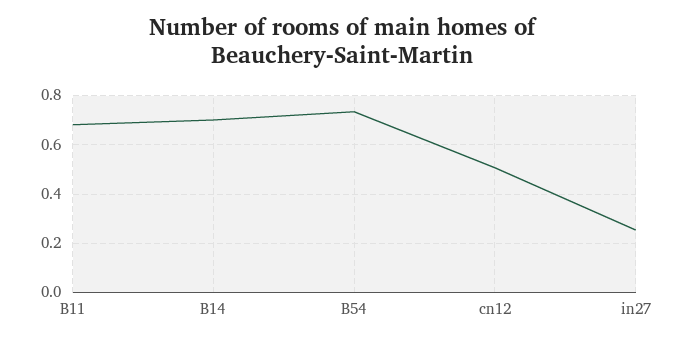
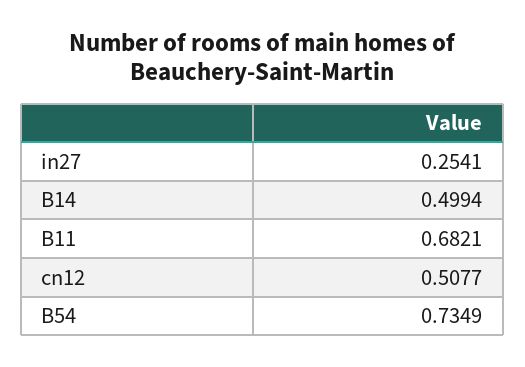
  {
    "B11": 0.6821,
-   "B14": 0.7,
+   "B14": 0.4994,
    "B54": 0.7349,
    "cn12": 0.5077,
    "in27": 0.2541
  }

